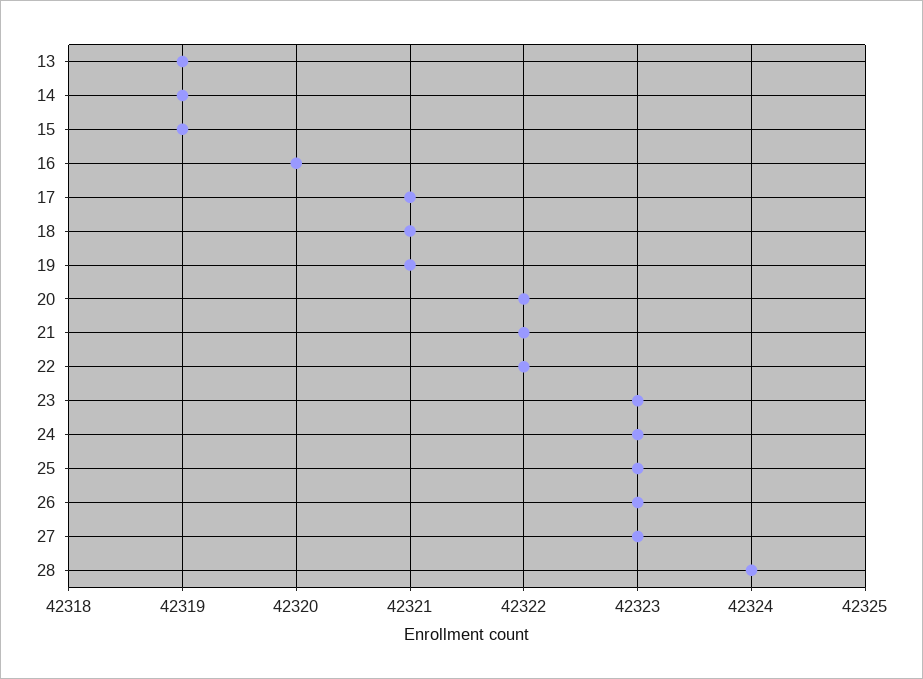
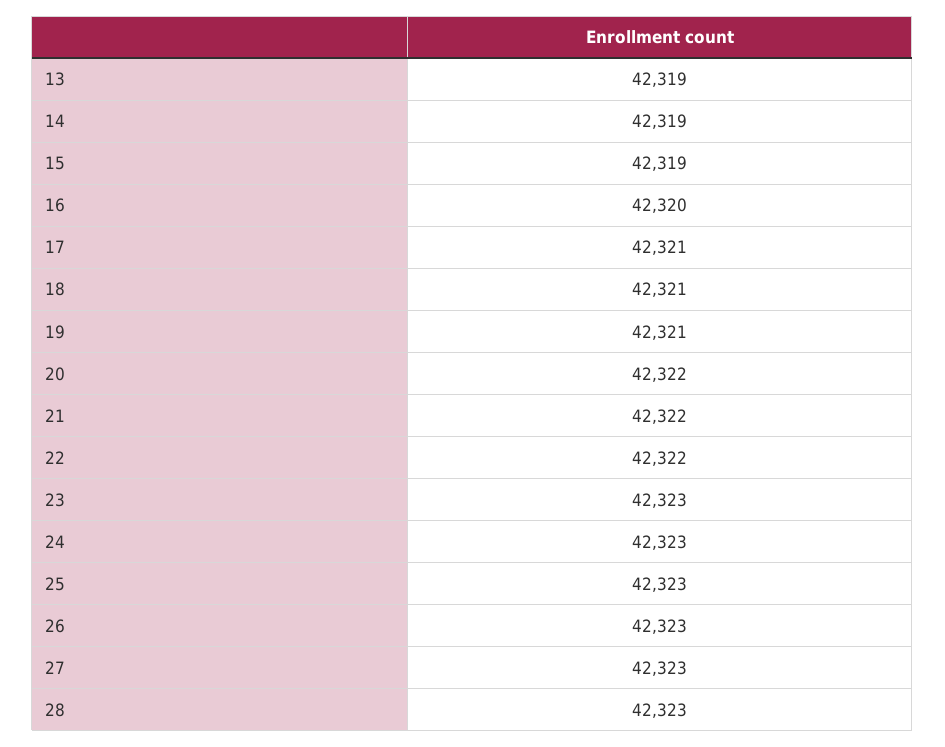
  {
    "13": 42319,
    "14": 42319,
    "15": 42319,
    "16": 42320,
    "17": 42321,
    "18": 42321,
    "19": 42321,
    "20": 42322,
    "21": 42322,
    "22": 42322,
    "23": 42323,
    "24": 42323,
    "25": 42323,
    "26": 42323,
    "27": 42323,
-   "28": 42324
+   "28": 42323
  }

